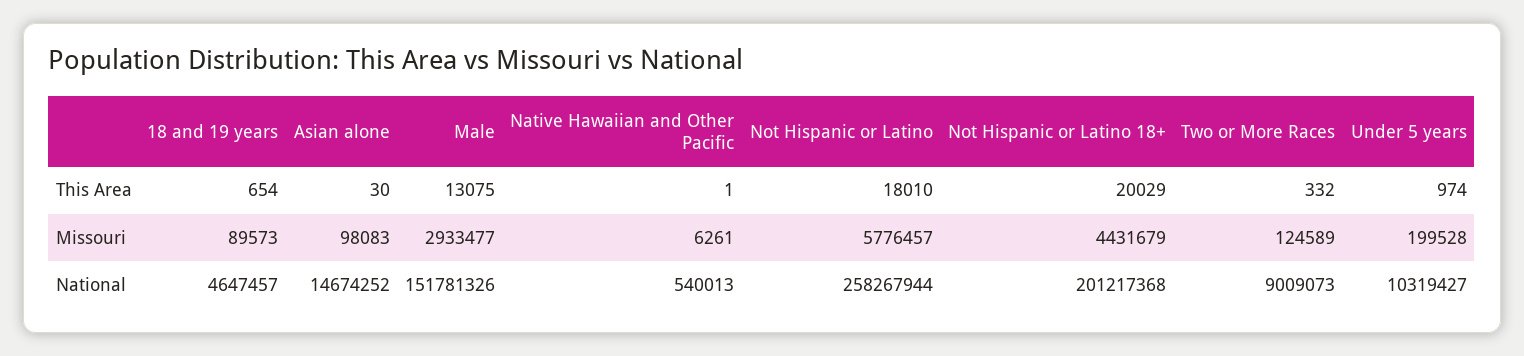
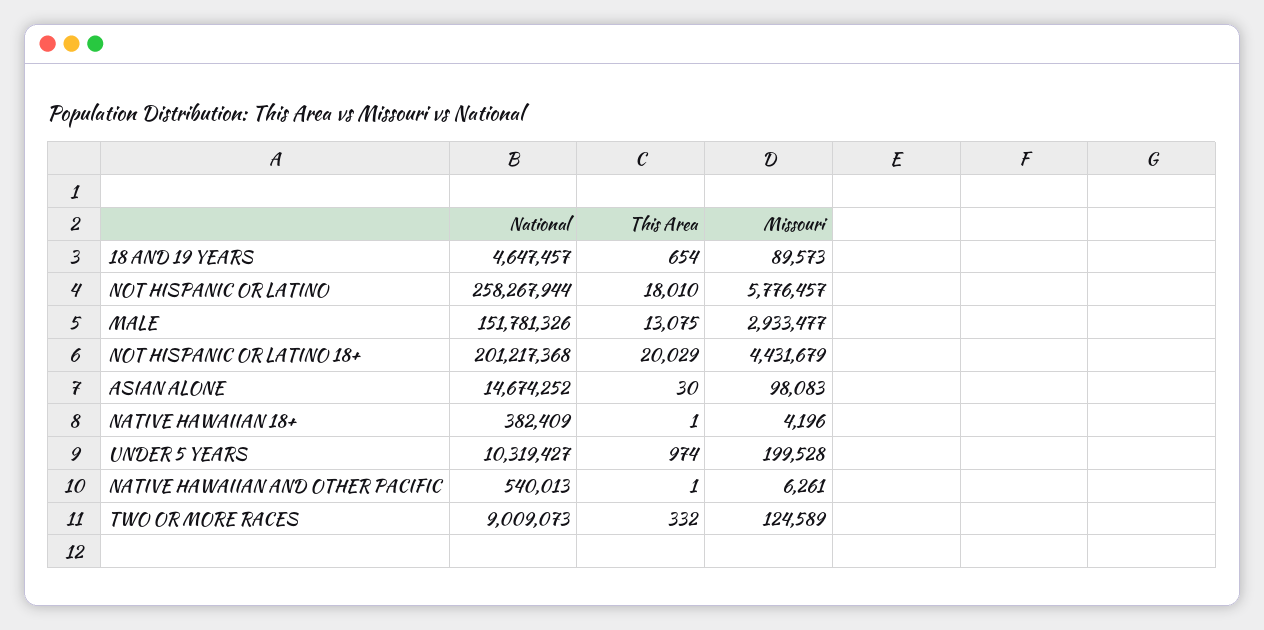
  {
    "18 and 19 years": {
      "This Area": 654,
      "Missouri": 89573,
      "National": 4647457
    },
    "Asian alone": {
      "This Area": 30,
      "Missouri": 98083,
      "National": 14674252
    },
    "Male": {
      "This Area": 13075,
      "Missouri": 2933477,
      "National": 151781326
    },
    "Native Hawaiian and Other Pacific": {
      "This Area": 1,
      "Missouri": 6261,
      "National": 540013
    },
    "Not Hispanic or Latino": {
      "This Area": 18010,
      "Missouri": 5776457,
      "National": 258267944
    },
    "Not Hispanic or Latino 18+": {
      "This Area": 20029,
      "Missouri": 4431679,
      "National": 201217368
    },
    "Two or More Races": {
      "This Area": 332,
      "Missouri": 124589,
      "National": 9009073
    },
    "Under 5 years": {
      "This Area": 974,
      "Missouri": 199528,
      "National": 10319427
-   }
+   },
+   "NATIVE HAWAIIAN 18+": {
+     "National": 382409,
+     "This Area": 1,
+     "Missouri": 4196
+   }
  }

